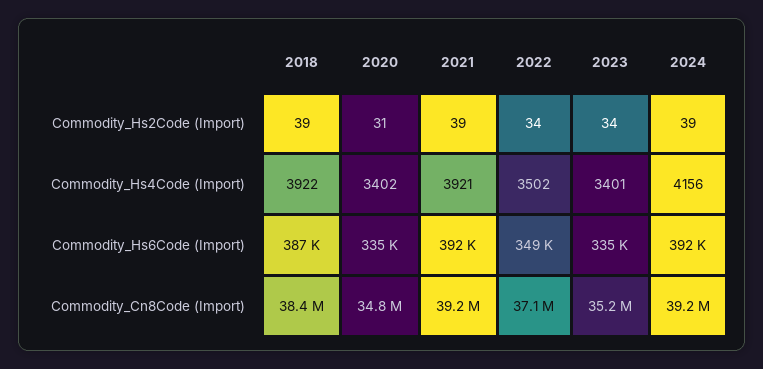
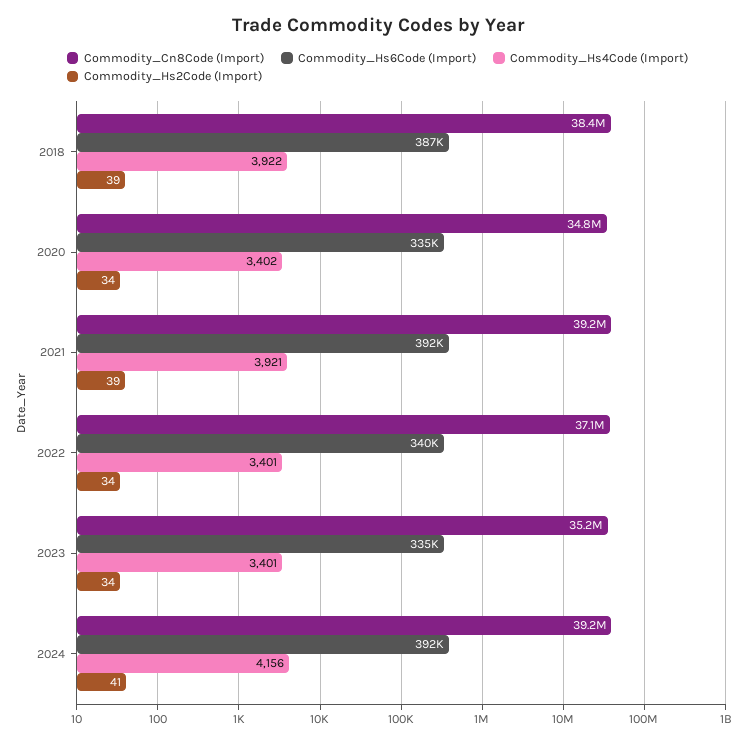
  {
    "Commodity_Hs2Code (Import)": {
      "2018": 39,
-     "2020": 31,
+     "2020": 34,
      "2021": 39,
      "2022": 34,
      "2023": 34,
-     "2024": 39
+     "2024": 41
    },
    "Commodity_Hs4Code (Import)": {
      "2018": 3922,
      "2020": 3402,
      "2021": 3921,
-     "2022": 3502,
+     "2022": 3401,
      "2023": 3401,
      "2024": 4156
    },
    "Commodity_Hs6Code (Import)": {
      "2018": 387000,
      "2020": 335000,
      "2021": 392000,
-     "2022": 349000,
+     "2022": 340000,
      "2023": 335000,
      "2024": 392000
    },
    "Commodity_Cn8Code (Import)": {
      "2018": 38400000,
      "2020": 34800000,
      "2021": 39200000,
      "2022": 37100000,
      "2023": 35200000,
      "2024": 39200000
    }
  }

